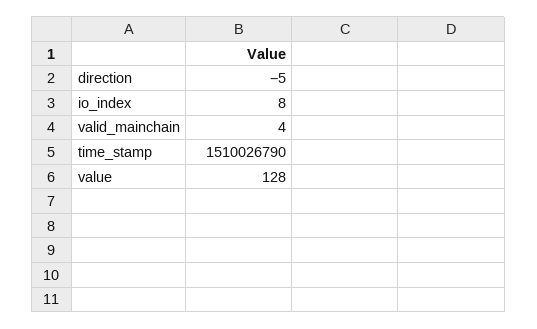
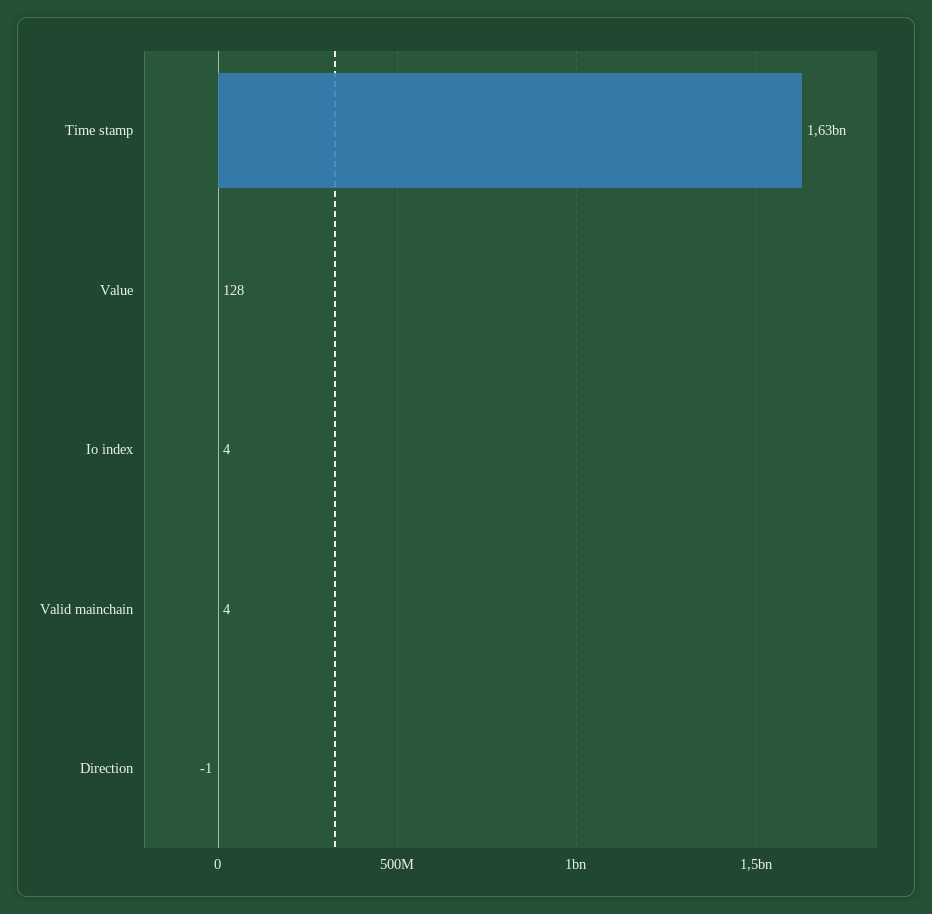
  {
-   "direction": -5,
+   "direction": -1,
-   "io_index": 8,
+   "io_index": 4,
    "valid_mainchain": 4,
-   "time_stamp": 1510026790,
+   "time_stamp": 1630000000,
    "value": 128
  }

